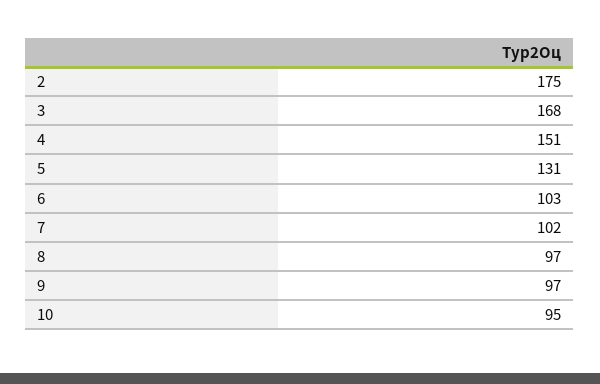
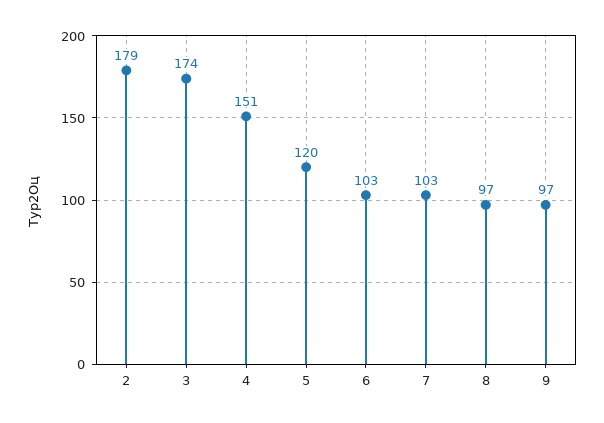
  {
-   "2": 175,
+   "2": 179,
-   "3": 168,
+   "3": 174,
    "4": 151,
-   "5": 131,
+   "5": 120,
    "6": 103,
-   "7": 102,
+   "7": 103,
    "8": 97,
-   "9": 97,
+   "9": 97
-   "10": 95
  }

